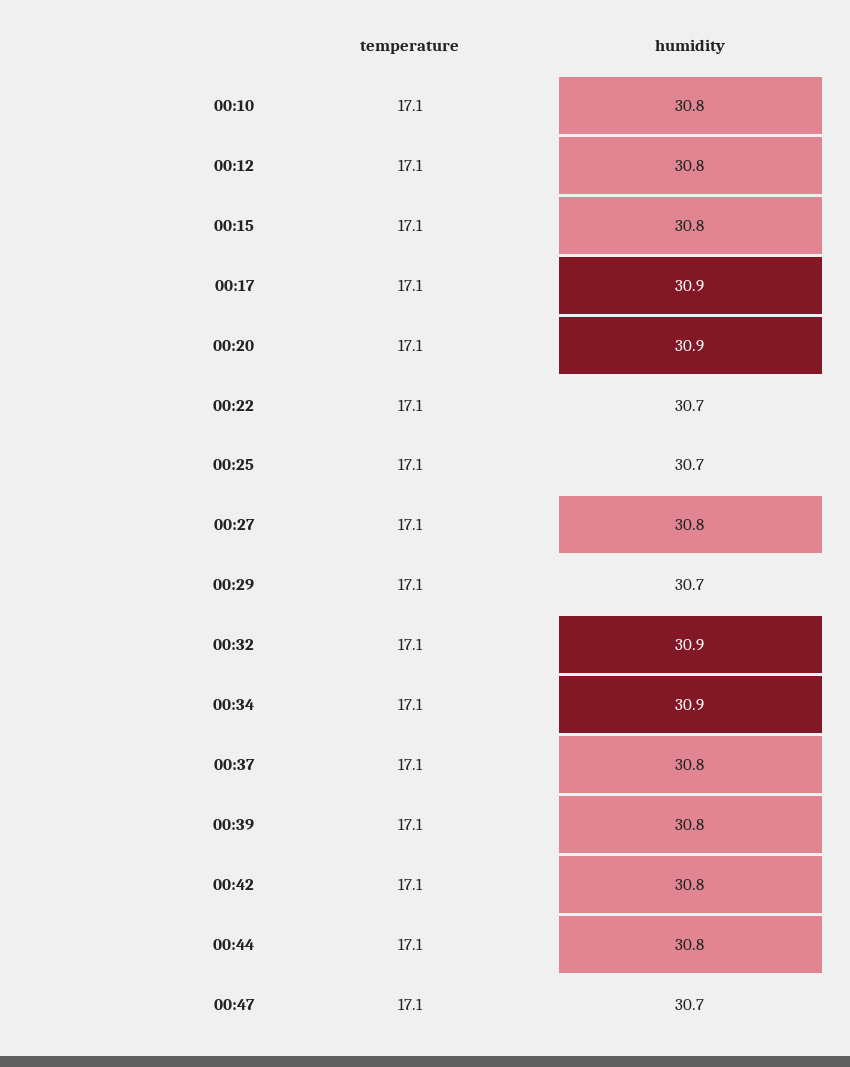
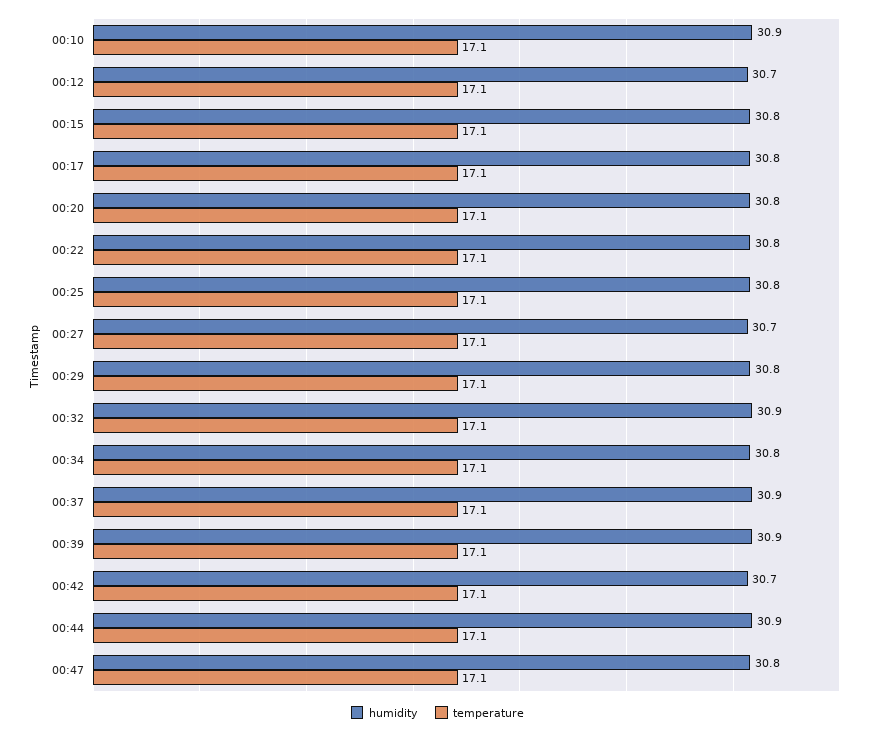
  {
    "temperature": {
      "00:10": 17.1,
      "00:12": 17.1,
      "00:15": 17.1,
      "00:17": 17.1,
      "00:20": 17.1,
      "00:22": 17.1,
      "00:25": 17.1,
      "00:27": 17.1,
      "00:29": 17.1,
      "00:32": 17.1,
      "00:34": 17.1,
      "00:37": 17.1,
      "00:39": 17.1,
      "00:42": 17.1,
      "00:44": 17.1,
      "00:47": 17.1
    },
    "humidity": {
-     "00:10": 30.8,
+     "00:10": 30.9,
-     "00:12": 30.8,
+     "00:12": 30.7,
      "00:15": 30.8,
-     "00:17": 30.9,
+     "00:17": 30.8,
-     "00:20": 30.9,
+     "00:20": 30.8,
-     "00:22": 30.7,
+     "00:22": 30.8,
-     "00:25": 30.7,
+     "00:25": 30.8,
-     "00:27": 30.8,
+     "00:27": 30.7,
-     "00:29": 30.7,
+     "00:29": 30.8,
      "00:32": 30.9,
-     "00:34": 30.9,
+     "00:34": 30.8,
-     "00:37": 30.8,
+     "00:37": 30.9,
-     "00:39": 30.8,
+     "00:39": 30.9,
-     "00:42": 30.8,
+     "00:42": 30.7,
-     "00:44": 30.8,
+     "00:44": 30.9,
-     "00:47": 30.7
+     "00:47": 30.8
    }
  }

